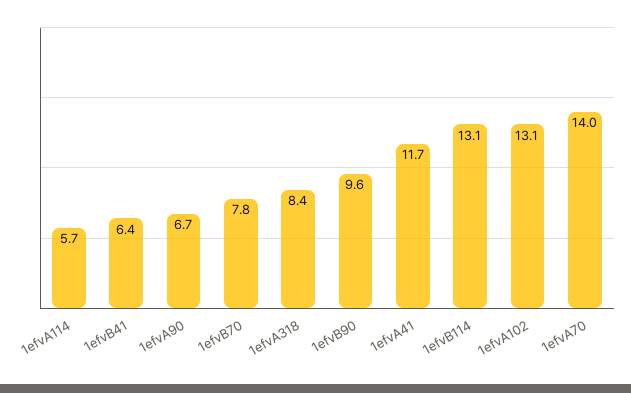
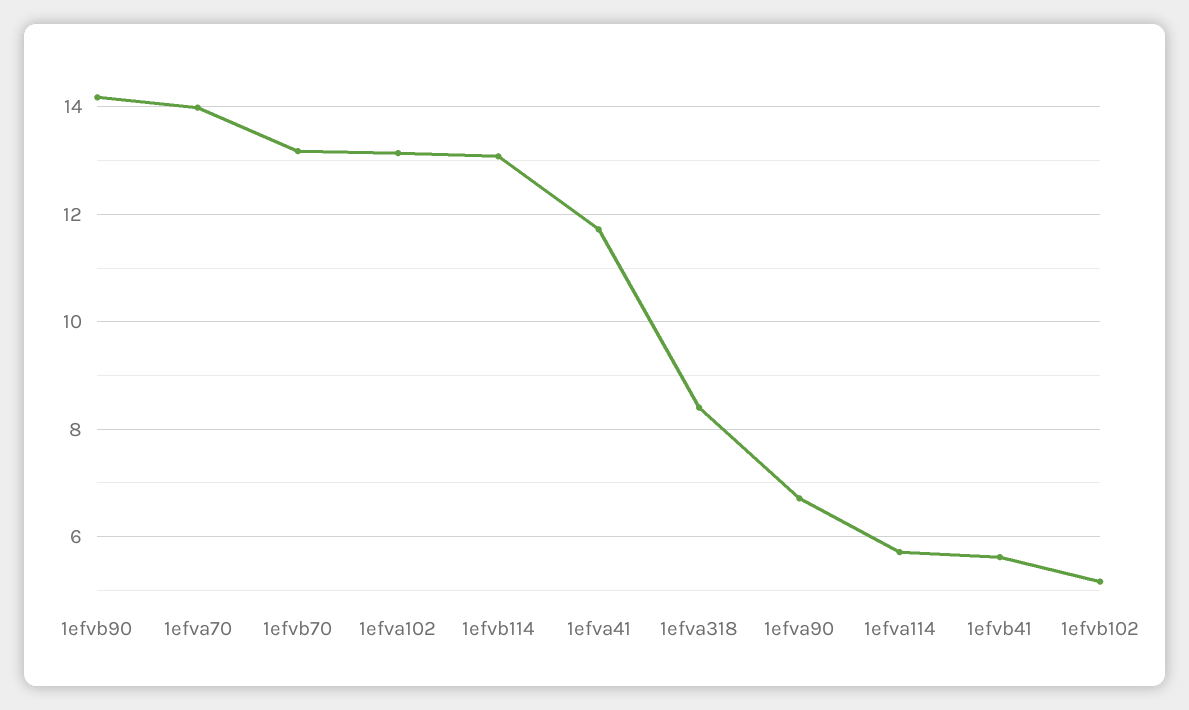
  {
    "1efvA114": 5.7,
-   "1efvB41": 6.4,
+   "1efvB41": 5.6,
    "1efvA90": 6.7,
-   "1efvB70": 7.8,
+   "1efvB70": 13.2,
    "1efvA318": 8.4,
-   "1efvB90": 9.6,
+   "1efvB90": 14.2,
    "1efvA41": 11.7,
    "1efvB114": 13.1,
    "1efvA102": 13.1,
-   "1efvA70": 14
+   "1efvA70": 14,
+   "1efvb102": 5.2
  }

